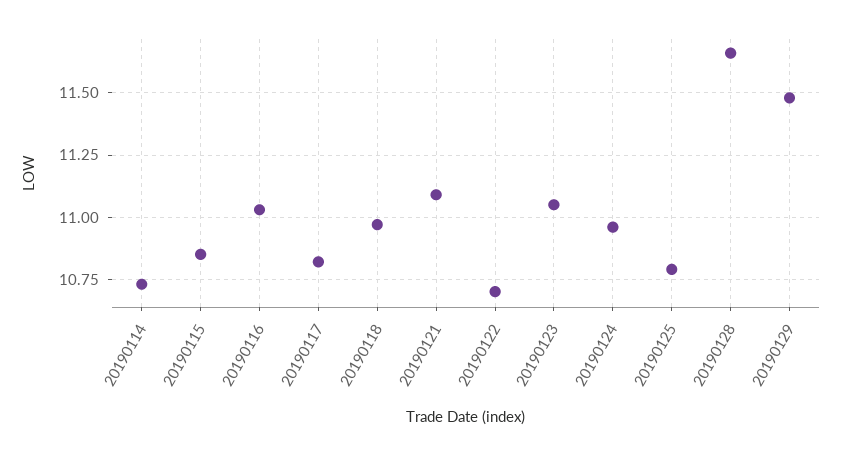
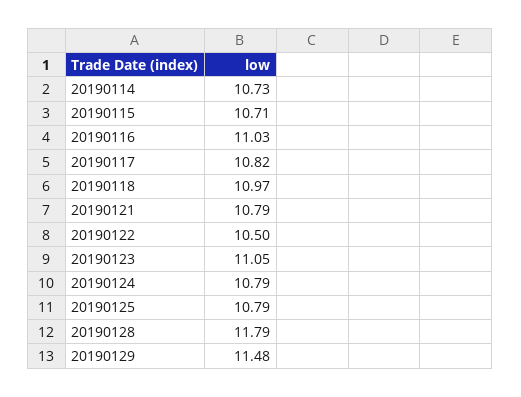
  {
    "20190114": 10.73,
-   "20190115": 10.85,
+   "20190115": 10.71,
    "20190116": 11.03,
    "20190117": 10.82,
    "20190118": 10.97,
-   "20190121": 11.1,
+   "20190121": 10.79,
-   "20190122": 10.7,
+   "20190122": 10.5,
    "20190123": 11.05,
-   "20190124": 10.95,
+   "20190124": 10.79,
    "20190125": 10.79,
-   "20190128": 11.65,
+   "20190128": 11.79,
    "20190129": 11.48
  }

